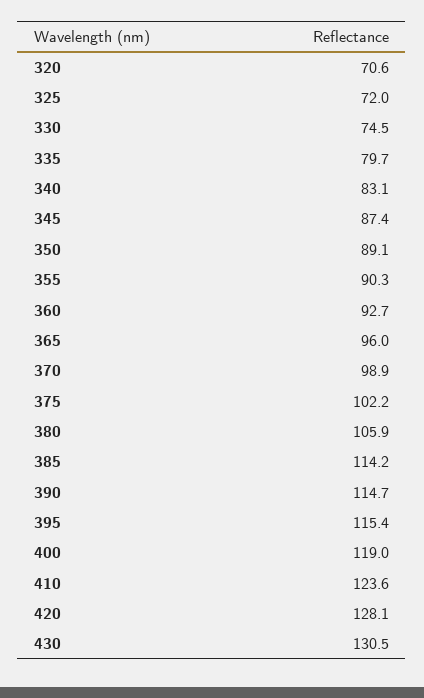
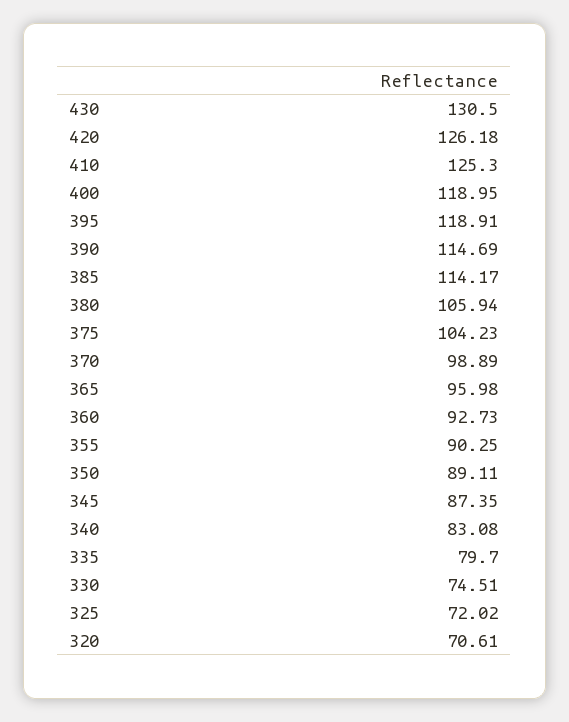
  {
    "320": 70.61,
    "325": 72.02,
    "330": 74.51,
    "335": 79.7,
    "340": 83.08,
    "345": 87.35,
    "350": 89.11,
    "355": 90.25,
    "360": 92.73,
    "365": 95.98,
    "370": 98.89,
-   "375": 102.2,
+   "375": 104.23,
    "380": 105.94,
    "385": 114.17,
    "390": 114.69,
-   "395": 115.4,
+   "395": 118.91,
    "400": 118.95,
-   "410": 123.6,
+   "410": 125.3,
-   "420": 128.1,
+   "420": 126.18,
    "430": 130.5
  }

